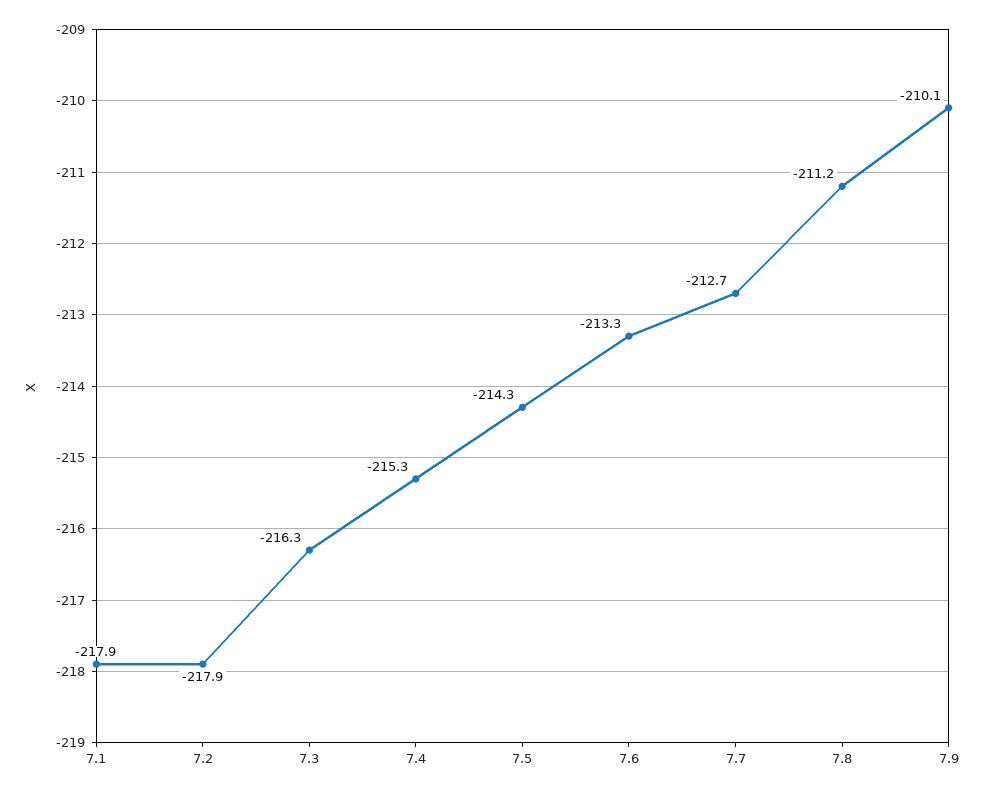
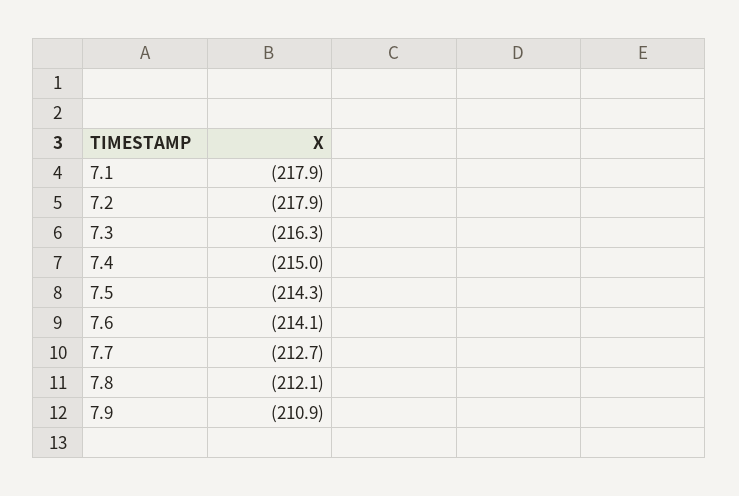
  {
    "7.1": -217.9,
    "7.2": -217.9,
    "7.3": -216.3,
-   "7.4": -215.3,
+   "7.4": -215,
    "7.5": -214.3,
-   "7.6": -213.3,
+   "7.6": -214.1,
    "7.7": -212.7,
-   "7.8": -211.2,
+   "7.8": -212.1,
-   "7.9": -210.1
+   "7.9": -210.9
  }

